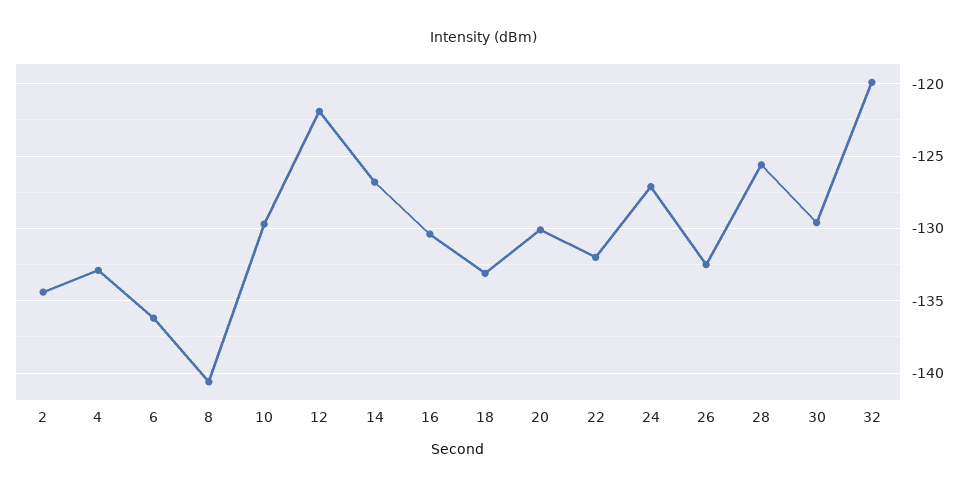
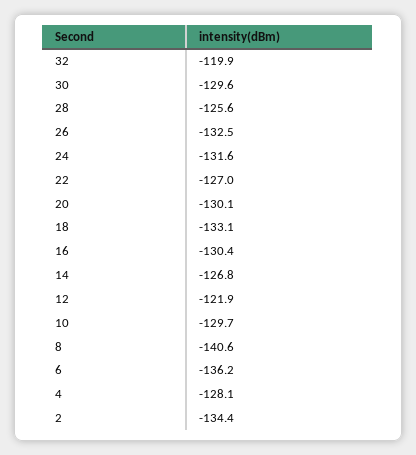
  {
    "2": -134.4,
-   "4": -133,
+   "4": -128.1,
    "6": -136.2,
    "8": -140.6,
    "10": -129.7,
    "12": -121.9,
    "14": -126.8,
    "16": -130.4,
    "18": -133.1,
    "20": -130.1,
-   "22": -132,
+   "22": -127,
-   "24": -127,
+   "24": -131.6,
    "26": -132.5,
    "28": -125.6,
    "30": -129.6,
    "32": -119.9
  }

